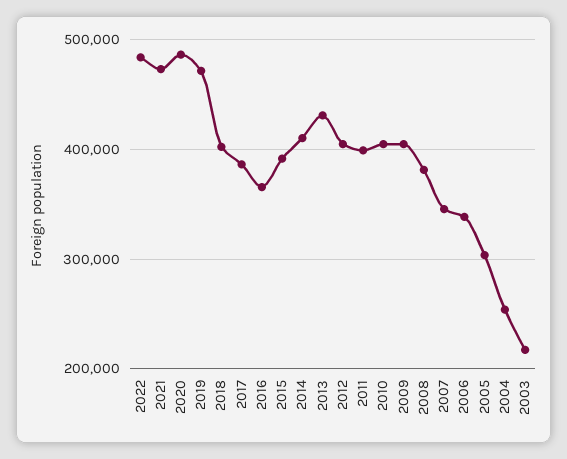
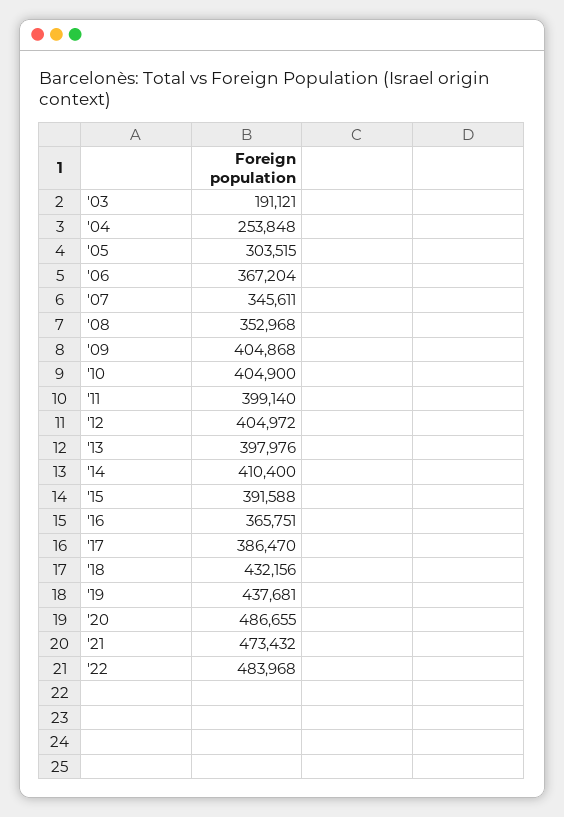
  {
    "2022": 483968,
    "2021": 473432,
    "2020": 486655,
-   "2019": 470000,
+   "2019": 437681,
-   "2018": 400000,
+   "2018": 432156,
    "2017": 386470,
    "2016": 365751,
    "2015": 391588,
    "2014": 410400,
-   "2013": 430000,
+   "2013": 397976,
    "2012": 404972,
    "2011": 399140,
    "2010": 404900,
    "2009": 404868,
-   "2008": 380000,
+   "2008": 352968,
    "2007": 345611,
-   "2006": 340000,
+   "2006": 367204,
    "2005": 303515,
    "2004": 253848,
-   "2003": 220000
+   "2003": 191121
  }

